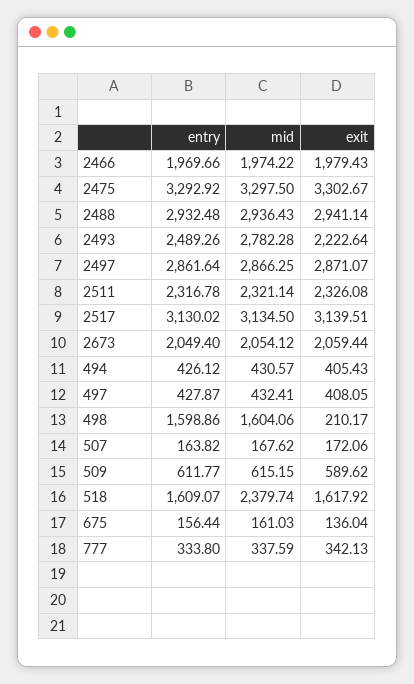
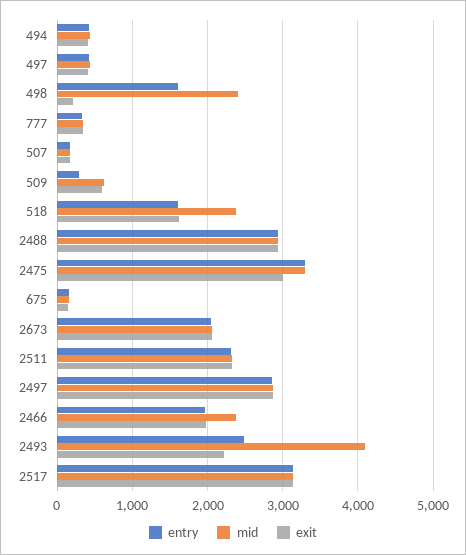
  {
    "entry": {
      "2466": 1969.66,
      "2475": 3292.92,
      "2488": 2932.48,
      "2493": 2489.26,
      "2497": 2861.64,
      "2511": 2316.78,
      "2517": 3130.02,
      "2673": 2049.4,
      "494": 426.12,
      "497": 427.87,
      "498": 1598.86,
      "507": 163.82,
-     "509": 611.77,
+     "509": 300,
      "518": 1609.07,
      "675": 156.44,
      "777": 333.8
    },
    "mid": {
-     "2466": 1974.22,
+     "2466": 2400,
      "2475": 3297.5,
      "2488": 2936.43,
-     "2493": 2782.28,
+     "2493": 4100,
      "2497": 2866.25,
      "2511": 2321.14,
      "2517": 3134.5,
      "2673": 2054.12,
      "494": 430.57,
      "497": 432.41,
-     "498": 1604.06,
+     "498": 2400,
      "507": 167.62,
      "509": 615.15,
      "518": 2379.74,
      "675": 161.03,
      "777": 337.59
    },
    "exit": {
      "2466": 1979.43,
-     "2475": 3302.67,
+     "2475": 3000,
      "2488": 2941.14,
      "2493": 2222.64,
      "2497": 2871.07,
      "2511": 2326.08,
      "2517": 3139.51,
      "2673": 2059.44,
      "494": 405.43,
      "497": 408.05,
      "498": 210.17,
      "507": 172.06,
      "509": 589.62,
      "518": 1617.92,
      "675": 136.04,
      "777": 342.13
    }
  }

